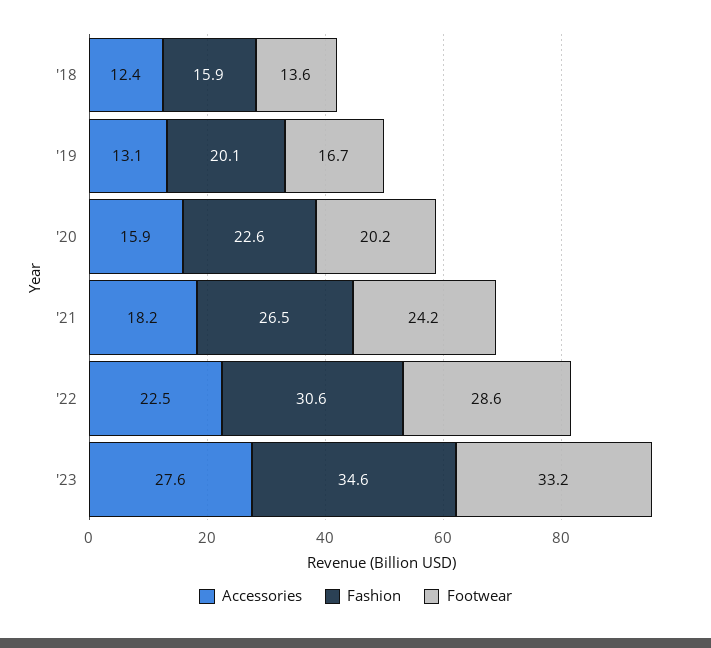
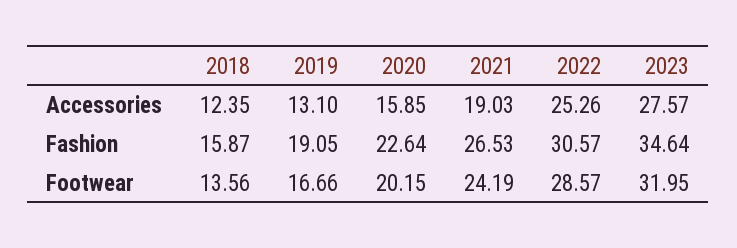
  {
    "Accessories": {
      "'18": 12.35,
      "'19": 13.1,
      "'20": 15.85,
-     "'21": 18.2,
+     "'21": 19.03,
-     "'22": 22.5,
+     "'22": 25.26,
      "'23": 27.57
    },
    "Fashion": {
      "'18": 15.87,
-     "'19": 20.1,
+     "'19": 19.05,
      "'20": 22.64,
      "'21": 26.53,
      "'22": 30.57,
      "'23": 34.64
    },
    "Footwear": {
      "'18": 13.56,
      "'19": 16.66,
      "'20": 20.15,
      "'21": 24.19,
      "'22": 28.57,
-     "'23": 33.2
+     "'23": 31.95
    }
  }

